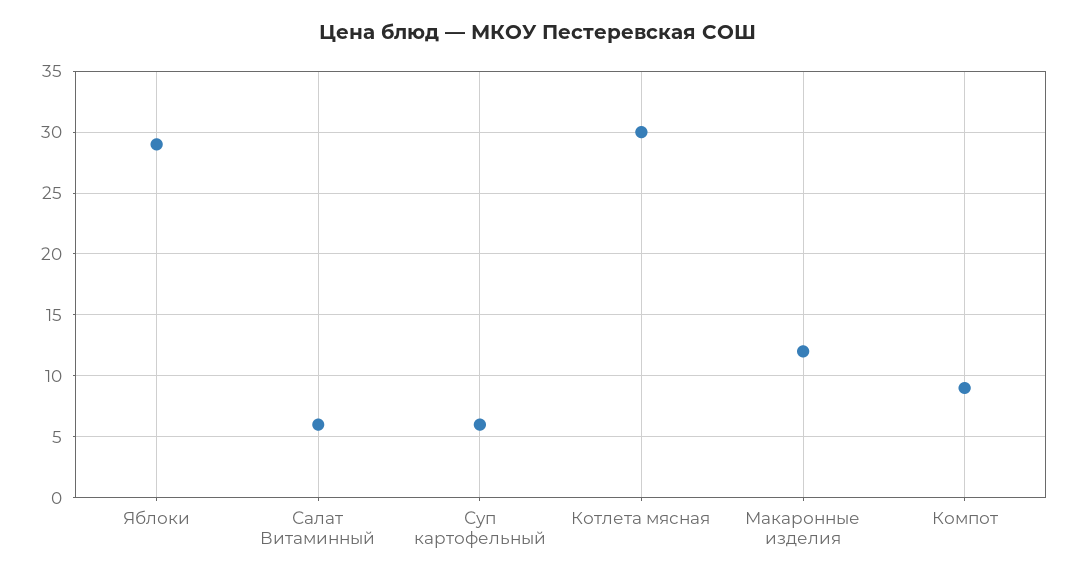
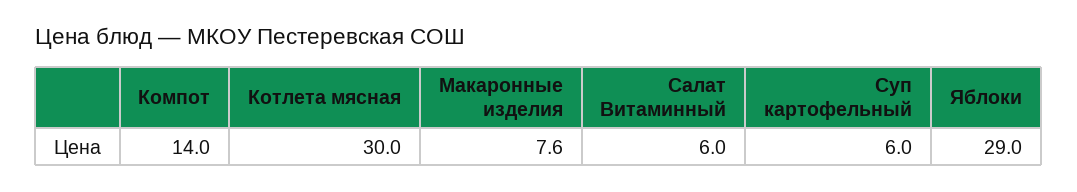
  {
    "Яблоки": 29,
    "Салат Витаминный": 6,
    "Суп картофельный": 6,
    "Котлета мясная": 30,
-   "Макаронные изделия": 12,
+   "Макаронные изделия": 7.6,
-   "Компот": 9
+   "Компот": 14
  }

